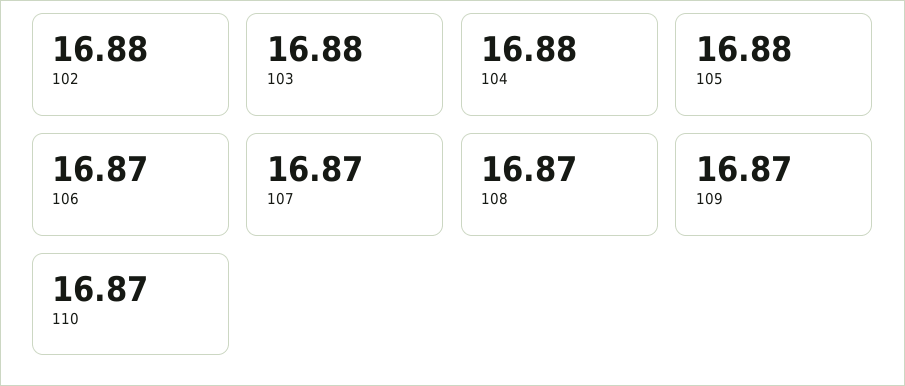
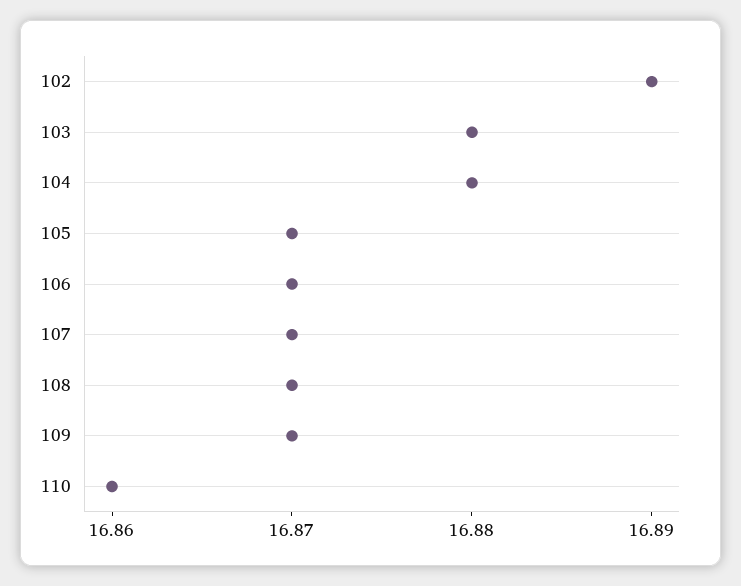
  {
-   "102": 16.88,
+   "102": 16.89,
    "103": 16.88,
    "104": 16.88,
-   "105": 16.88,
+   "105": 16.87,
    "106": 16.87,
    "107": 16.87,
    "108": 16.87,
    "109": 16.87,
-   "110": 16.87
+   "110": 16.86
  }

